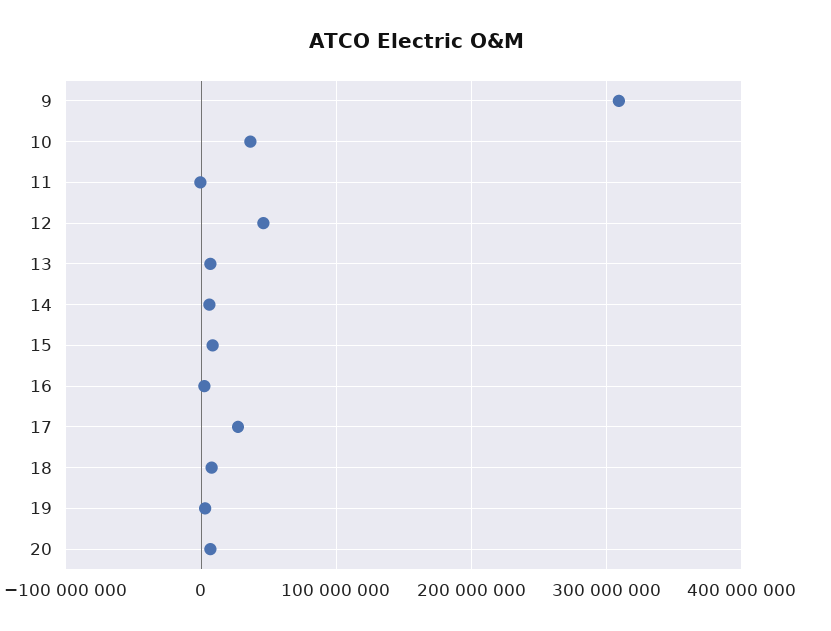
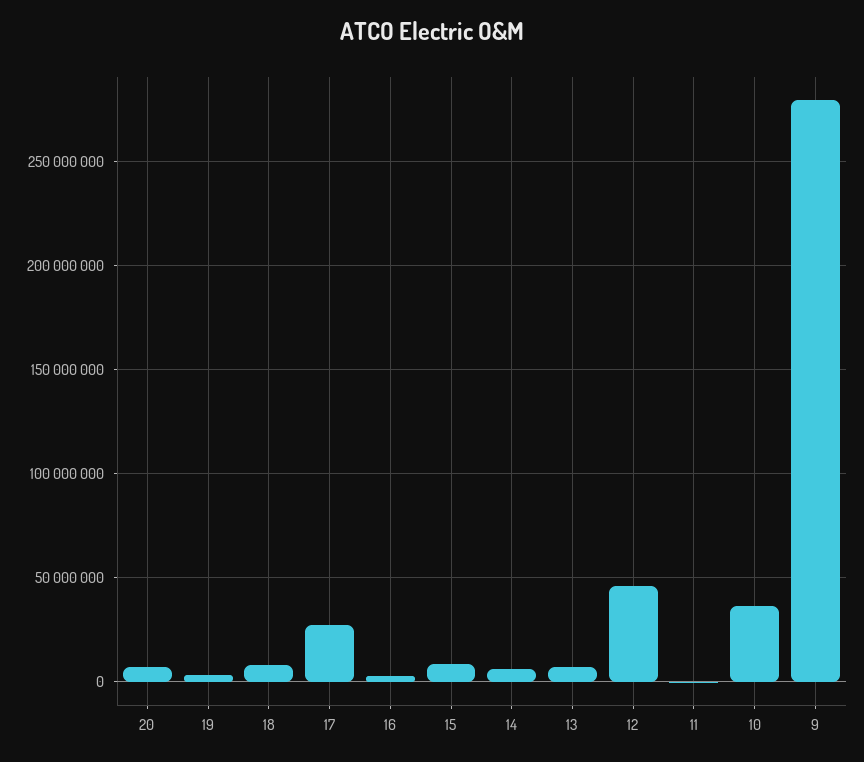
  {
-   "9": 310000000,
+   "9": 280000000,
    "10": 35000000,
    "11": 0,
    "12": 45000000,
    "13": 5000000,
    "14": 5000000,
    "15": 10000000,
    "16": 0,
    "17": 25000000,
    "18": 10000000,
    "19": 5000000,
    "20": 5000000
  }

